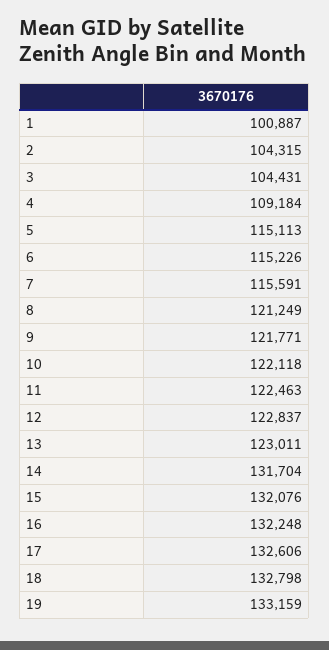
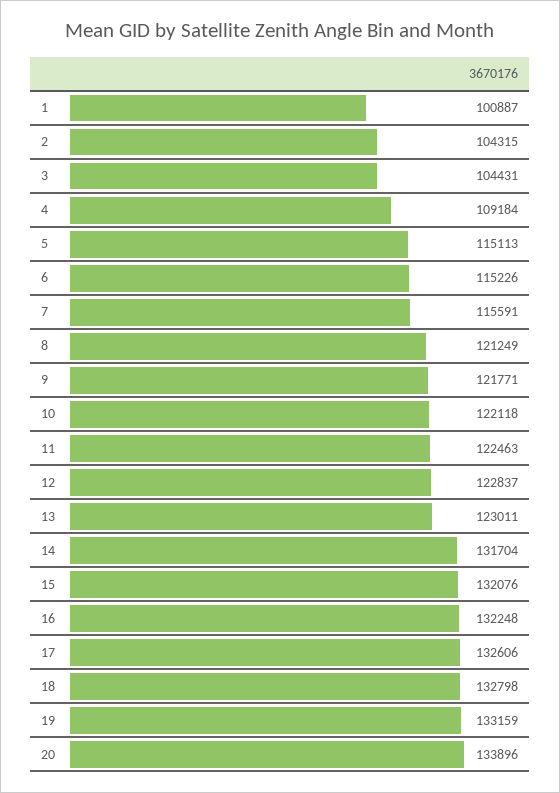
  {
    "1": 100887,
    "2": 104315,
    "3": 104431,
    "4": 109184,
    "5": 115113,
    "6": 115226,
    "7": 115591,
    "8": 121249,
    "9": 121771,
    "10": 122118,
    "11": 122463,
    "12": 122837,
    "13": 123011,
    "14": 131704,
    "15": 132076,
    "16": 132248,
    "17": 132606,
    "18": 132798,
-   "19": 133159
+   "19": 133159,
+   "20": 133896
  }

